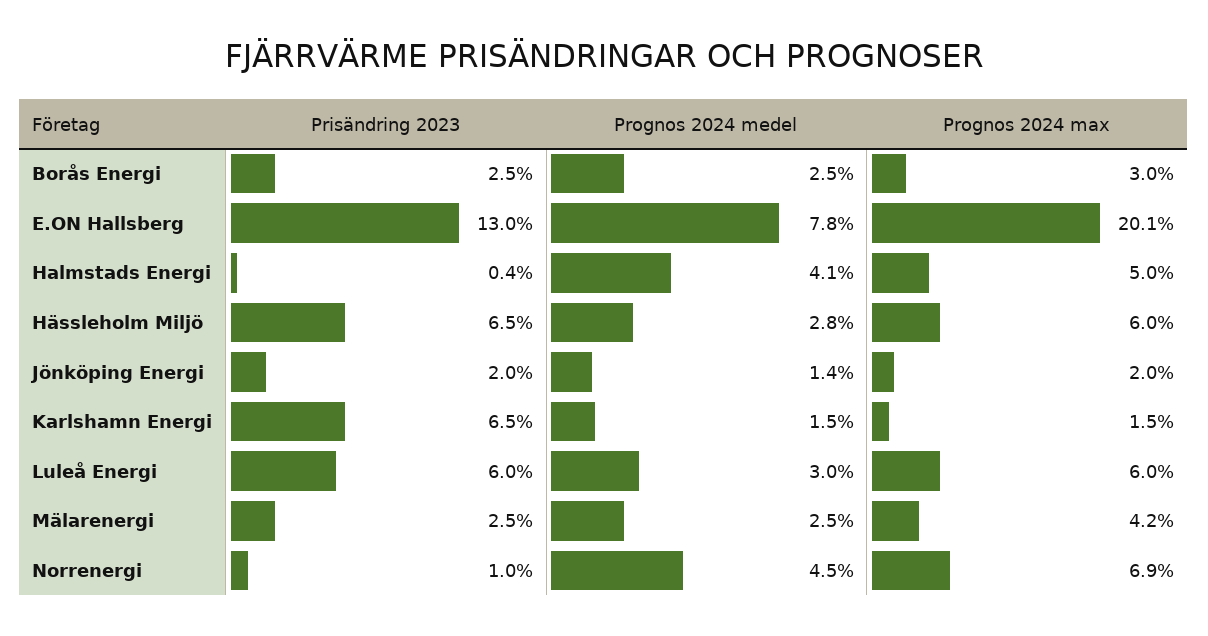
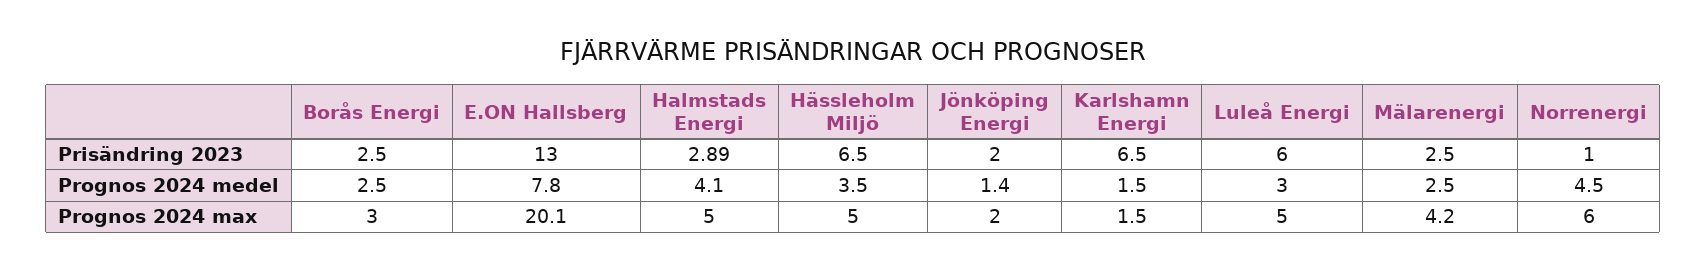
  {
    "Prisändring 2023": {
      "Borås Energi": 2.5,
      "E.ON Hallsberg": 13,
-     "Halmstads Energi": 0.4,
+     "Halmstads Energi": 2.89,
      "Hässleholm Miljö": 6.5,
      "Jönköping Energi": 2,
      "Karlshamn Energi": 6.5,
      "Luleå Energi": 6,
      "Mälarenergi": 2.5,
      "Norrenergi": 1
    },
    "Prognos 2024 medel": {
      "Borås Energi": 2.5,
      "E.ON Hallsberg": 7.8,
      "Halmstads Energi": 4.1,
-     "Hässleholm Miljö": 2.8,
+     "Hässleholm Miljö": 3.5,
      "Jönköping Energi": 1.4,
      "Karlshamn Energi": 1.5,
      "Luleå Energi": 3,
      "Mälarenergi": 2.5,
      "Norrenergi": 4.5
    },
    "Prognos 2024 max": {
      "Borås Energi": 3,
      "E.ON Hallsberg": 20.1,
      "Halmstads Energi": 5,
-     "Hässleholm Miljö": 6,
+     "Hässleholm Miljö": 5,
      "Jönköping Energi": 2,
      "Karlshamn Energi": 1.5,
-     "Luleå Energi": 6,
+     "Luleå Energi": 5,
      "Mälarenergi": 4.2,
-     "Norrenergi": 6.9
+     "Norrenergi": 6
    }
  }

